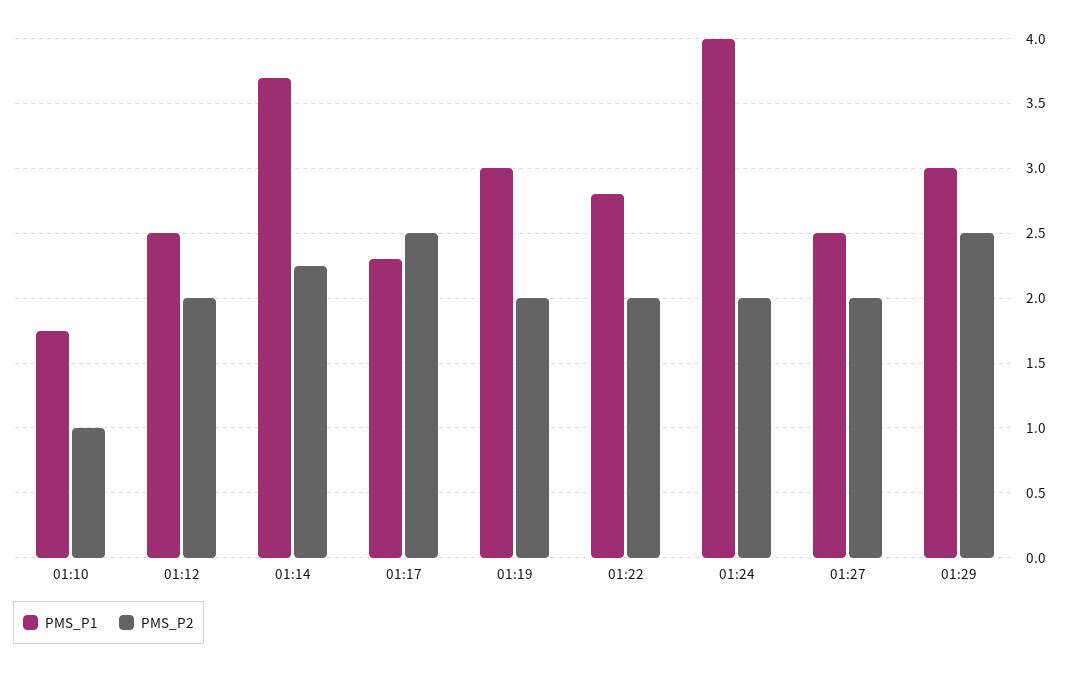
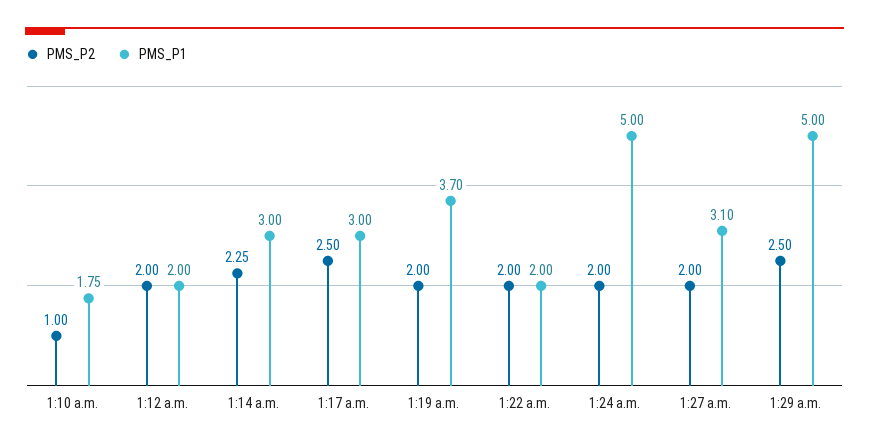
  {
    "PMS_P1": {
      "01:10": 1.75,
-     "01:12": 2.5,
+     "01:12": 2,
-     "01:14": 3.7,
+     "01:14": 3,
-     "01:17": 2.3,
+     "01:17": 3,
-     "01:19": 3,
+     "01:19": 3.7,
-     "01:22": 2.8,
+     "01:22": 2,
-     "01:24": 4,
+     "01:24": 5,
-     "01:27": 2.5,
+     "01:27": 3.1,
-     "01:29": 3
+     "01:29": 5
    },
    "PMS_P2": {
      "01:10": 1,
      "01:12": 2,
      "01:14": 2.25,
      "01:17": 2.5,
      "01:19": 2,
      "01:22": 2,
      "01:24": 2,
      "01:27": 2,
      "01:29": 2.5
    }
  }

